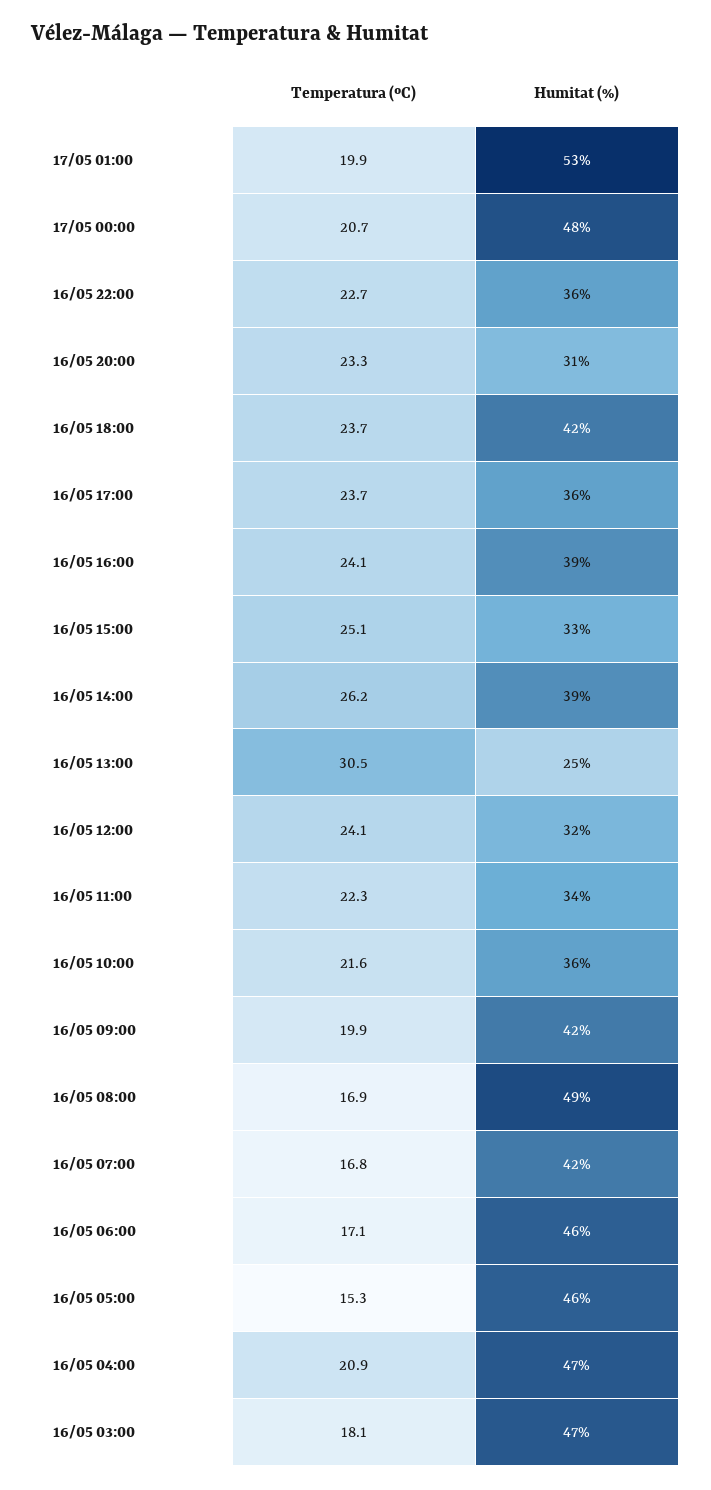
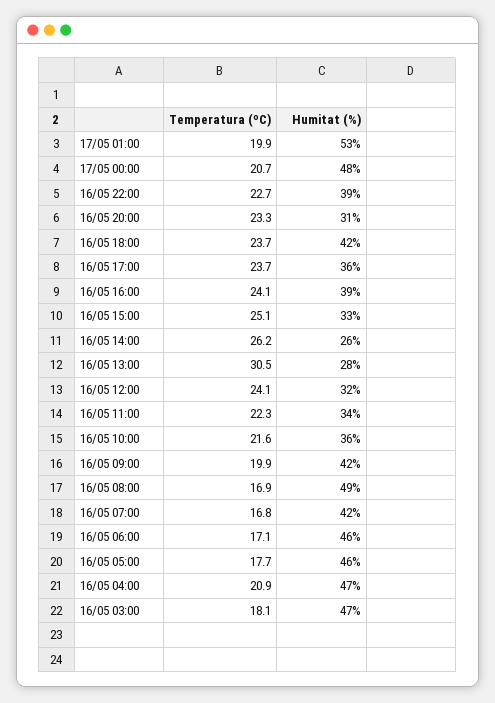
  {
    "Temperatura (ºC)": {
      "17/05 01:00": 19.9,
      "17/05 00:00": 20.7,
      "16/05 22:00": 22.7,
      "16/05 20:00": 23.3,
      "16/05 18:00": 23.7,
      "16/05 17:00": 23.7,
      "16/05 16:00": 24.1,
      "16/05 15:00": 25.1,
      "16/05 14:00": 26.2,
      "16/05 13:00": 30.5,
      "16/05 12:00": 24.1,
      "16/05 11:00": 22.3,
      "16/05 10:00": 21.6,
      "16/05 09:00": 19.9,
      "16/05 08:00": 16.9,
      "16/05 07:00": 16.8,
      "16/05 06:00": 17.1,
-     "16/05 05:00": 15.3,
+     "16/05 05:00": 17.7,
      "16/05 04:00": 20.9,
      "16/05 03:00": 18.1
    },
    "Humitat (%)": {
      "17/05 01:00": 53,
      "17/05 00:00": 48,
-     "16/05 22:00": 36,
+     "16/05 22:00": 39,
      "16/05 20:00": 31,
      "16/05 18:00": 42,
      "16/05 17:00": 36,
      "16/05 16:00": 39,
      "16/05 15:00": 33,
-     "16/05 14:00": 39,
+     "16/05 14:00": 26,
-     "16/05 13:00": 25,
+     "16/05 13:00": 28,
      "16/05 12:00": 32,
      "16/05 11:00": 34,
      "16/05 10:00": 36,
      "16/05 09:00": 42,
      "16/05 08:00": 49,
      "16/05 07:00": 42,
      "16/05 06:00": 46,
      "16/05 05:00": 46,
      "16/05 04:00": 47,
      "16/05 03:00": 47
    }
  }

